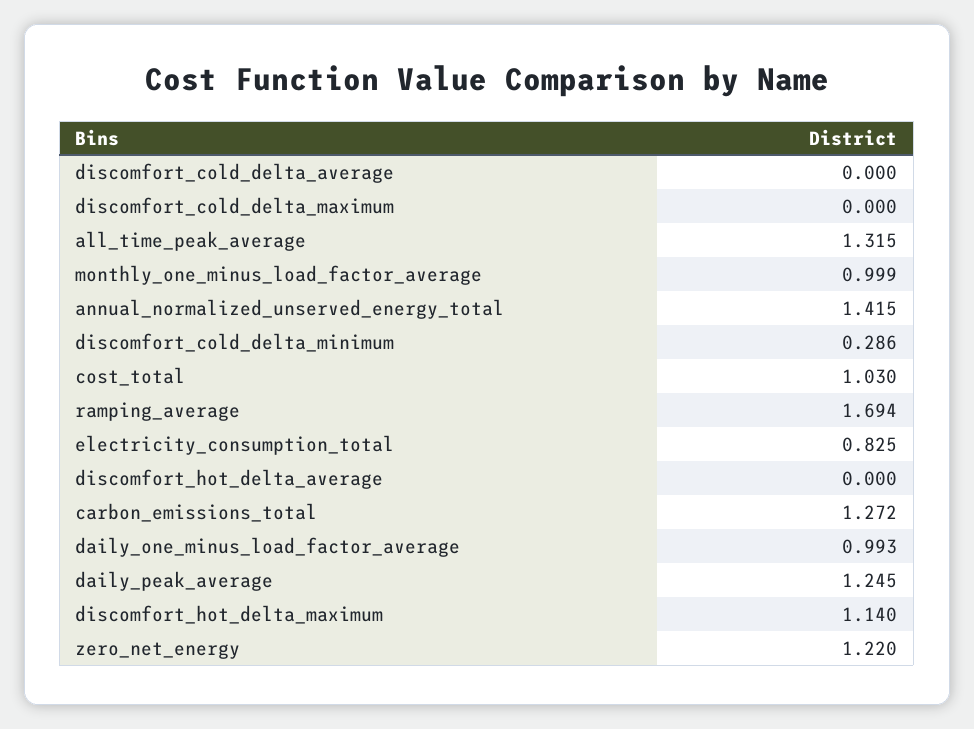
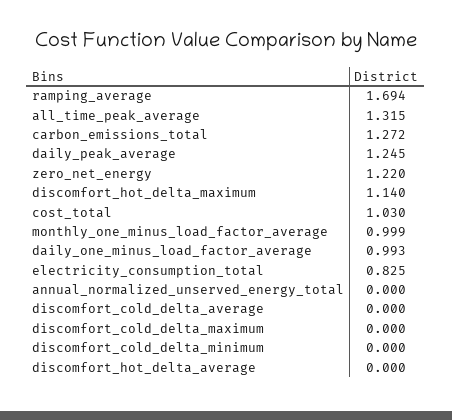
  {
    "discomfort_cold_delta_average": 0,
    "discomfort_cold_delta_maximum": 0,
    "all_time_peak_average": 1.315,
    "monthly_one_minus_load_factor_average": 0.999,
-   "annual_normalized_unserved_energy_total": 1.415,
+   "annual_normalized_unserved_energy_total": 0,
-   "discomfort_cold_delta_minimum": 0.286,
+   "discomfort_cold_delta_minimum": 0,
    "cost_total": 1.03,
    "ramping_average": 1.694,
    "electricity_consumption_total": 0.825,
    "discomfort_hot_delta_average": 0,
    "carbon_emissions_total": 1.272,
    "daily_one_minus_load_factor_average": 0.993,
    "daily_peak_average": 1.245,
    "discomfort_hot_delta_maximum": 1.14,
    "zero_net_energy": 1.22
  }

